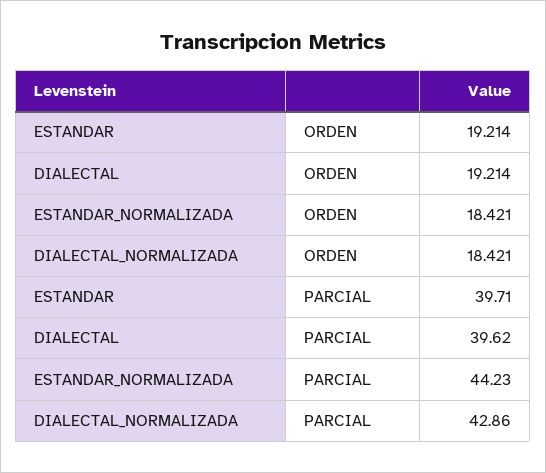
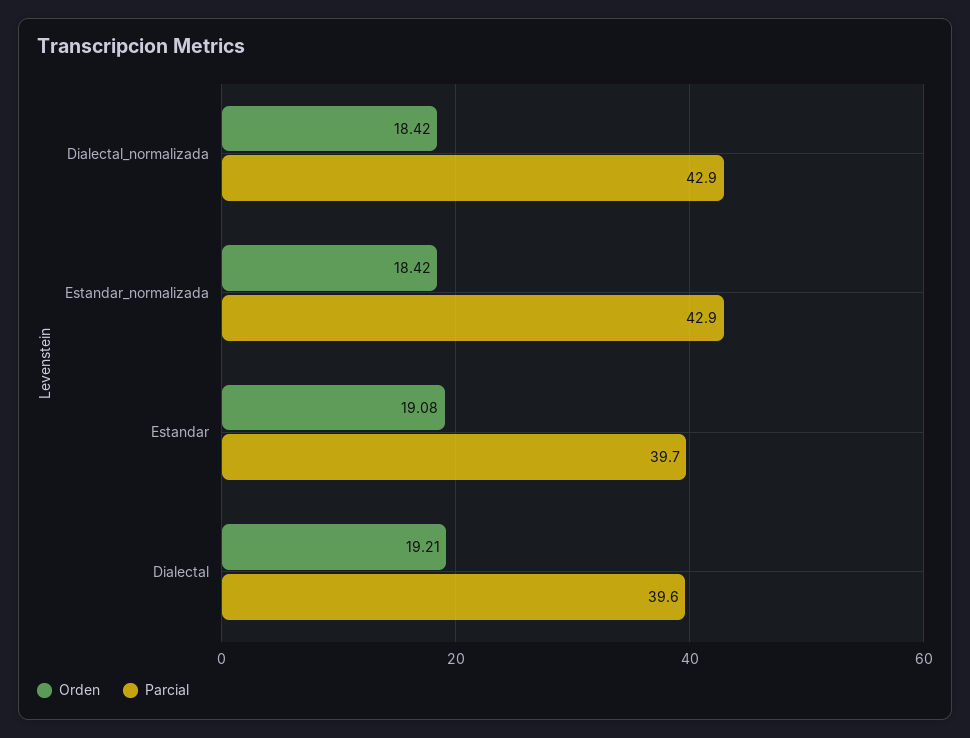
  {
    "ORDEN": {
-     "ESTANDAR": 19.214,
+     "ESTANDAR": 19.08,
      "DIALECTAL": 19.214,
      "ESTANDAR_NORMALIZADA": 18.421,
      "DIALECTAL_NORMALIZADA": 18.421
    },
    "PARCIAL": {
      "ESTANDAR": 39.71,
      "DIALECTAL": 39.62,
-     "ESTANDAR_NORMALIZADA": 44.23,
+     "ESTANDAR_NORMALIZADA": 42.9,
      "DIALECTAL_NORMALIZADA": 42.86
    }
  }

